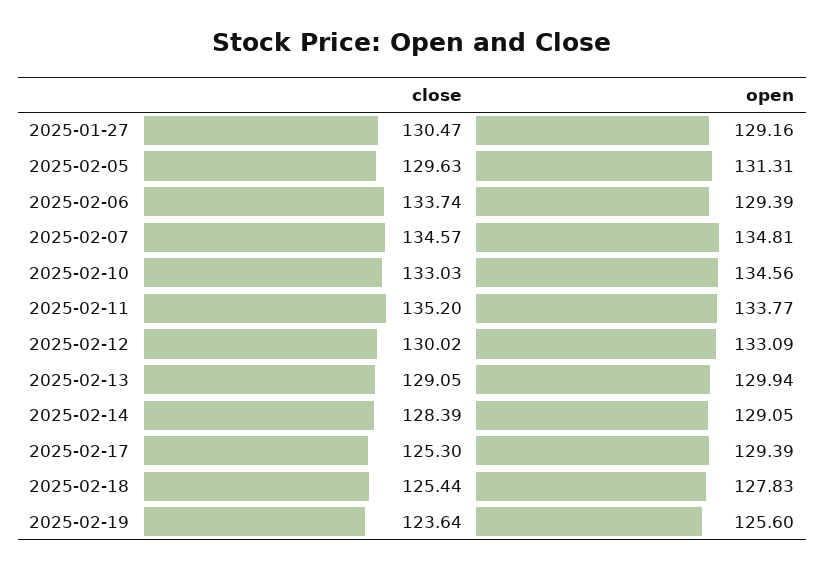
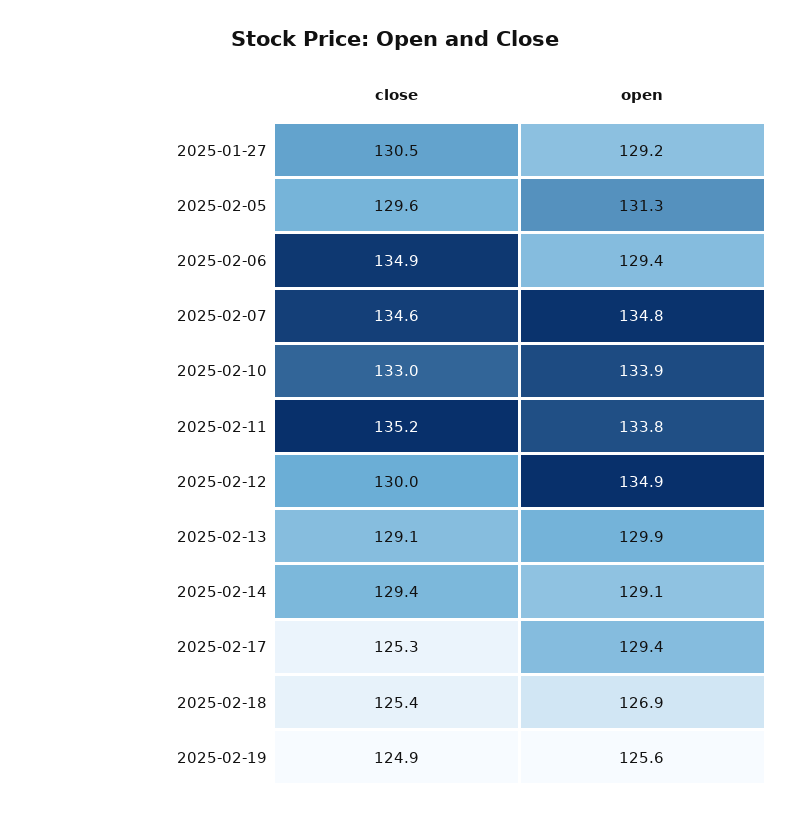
  {
    "close": {
      "2025-01-27": 130.47,
      "2025-02-05": 129.63,
-     "2025-02-06": 133.74,
+     "2025-02-06": 134.9,
      "2025-02-07": 134.57,
      "2025-02-10": 133.03,
      "2025-02-11": 135.2,
      "2025-02-12": 130.02,
      "2025-02-13": 129.05,
-     "2025-02-14": 128.39,
+     "2025-02-14": 129.4,
      "2025-02-17": 125.3,
      "2025-02-18": 125.44,
-     "2025-02-19": 123.64
+     "2025-02-19": 124.9
    },
    "open": {
      "2025-01-27": 129.16,
      "2025-02-05": 131.31,
      "2025-02-06": 129.39,
      "2025-02-07": 134.81,
-     "2025-02-10": 134.56,
+     "2025-02-10": 133.9,
      "2025-02-11": 133.77,
-     "2025-02-12": 133.09,
+     "2025-02-12": 134.9,
      "2025-02-13": 129.94,
      "2025-02-14": 129.05,
      "2025-02-17": 129.39,
-     "2025-02-18": 127.83,
+     "2025-02-18": 126.9,
      "2025-02-19": 125.6
    }
  }

